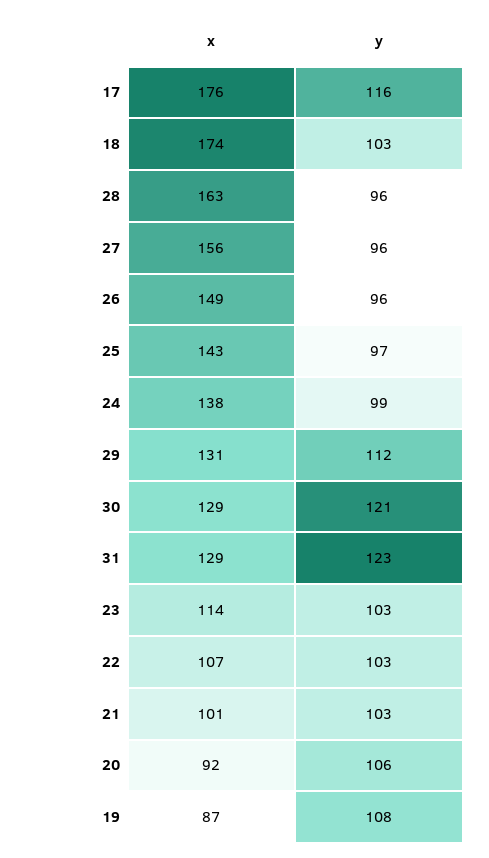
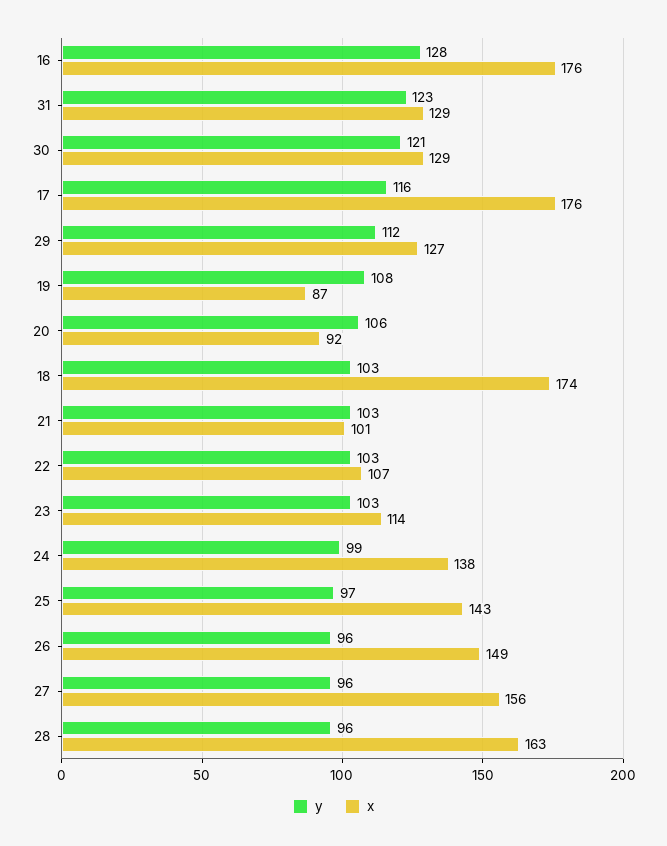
  {
    "x": {
      "17": 176,
      "18": 174,
      "28": 163,
      "27": 156,
      "26": 149,
      "25": 143,
      "24": 138,
-     "29": 131,
+     "29": 127,
      "30": 129,
      "31": 129,
      "23": 114,
      "22": 107,
      "21": 101,
      "20": 92,
-     "19": 87
+     "19": 87,
+     "16": 176
    },
    "y": {
      "17": 116,
      "18": 103,
      "28": 96,
      "27": 96,
      "26": 96,
      "25": 97,
      "24": 99,
      "29": 112,
      "30": 121,
      "31": 123,
      "23": 103,
      "22": 103,
      "21": 103,
      "20": 106,
-     "19": 108
+     "19": 108,
+     "16": 128
    }
  }

